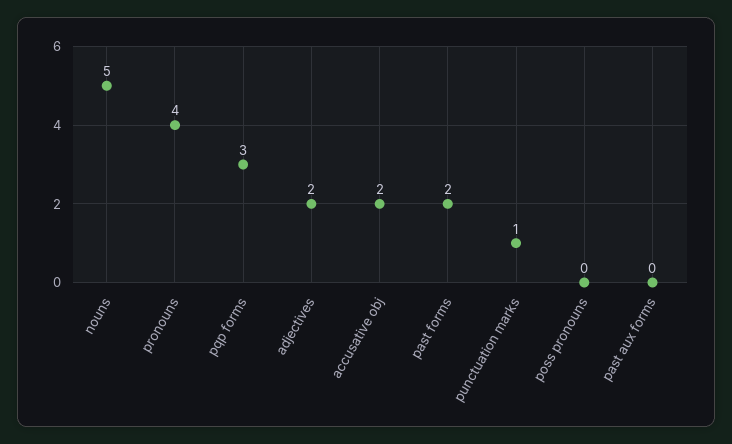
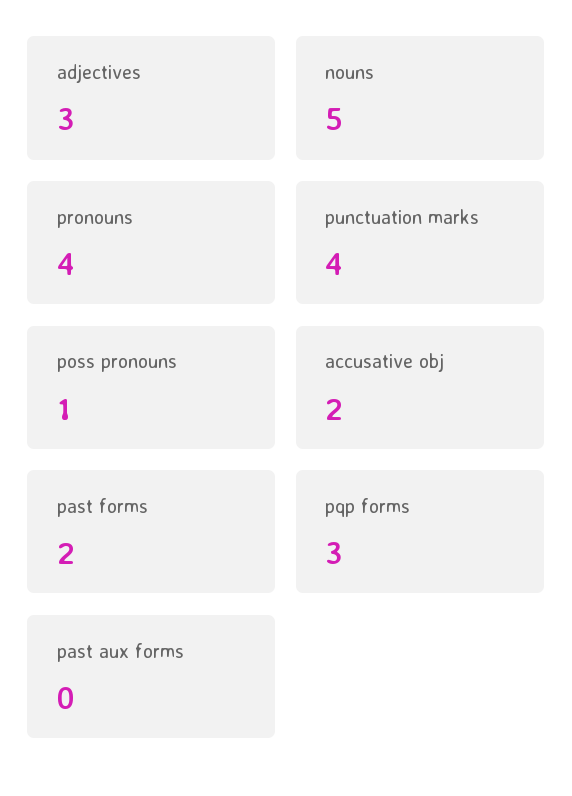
  {
    "nouns": 5,
    "pronouns": 4,
    "pqp forms": 3,
-   "adjectives": 2,
+   "adjectives": 3,
    "accusative obj": 2,
    "past forms": 2,
-   "punctuation marks": 1,
+   "punctuation marks": 4,
-   "poss pronouns": 0,
+   "poss pronouns": 1,
    "past aux forms": 0
  }

